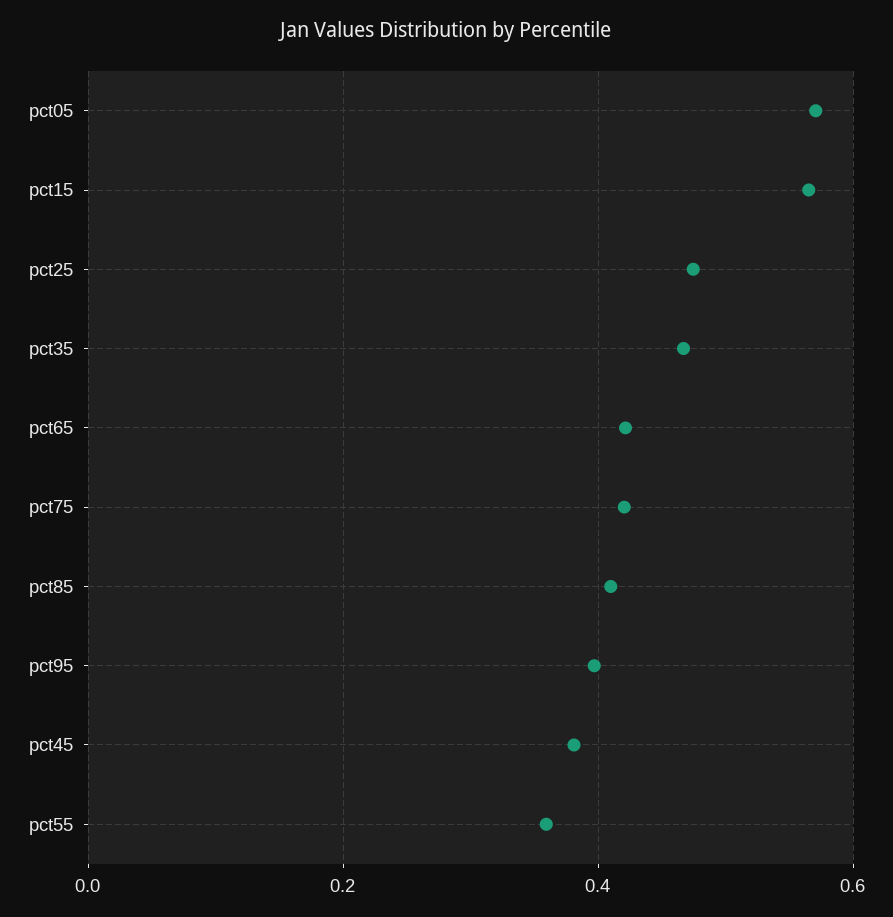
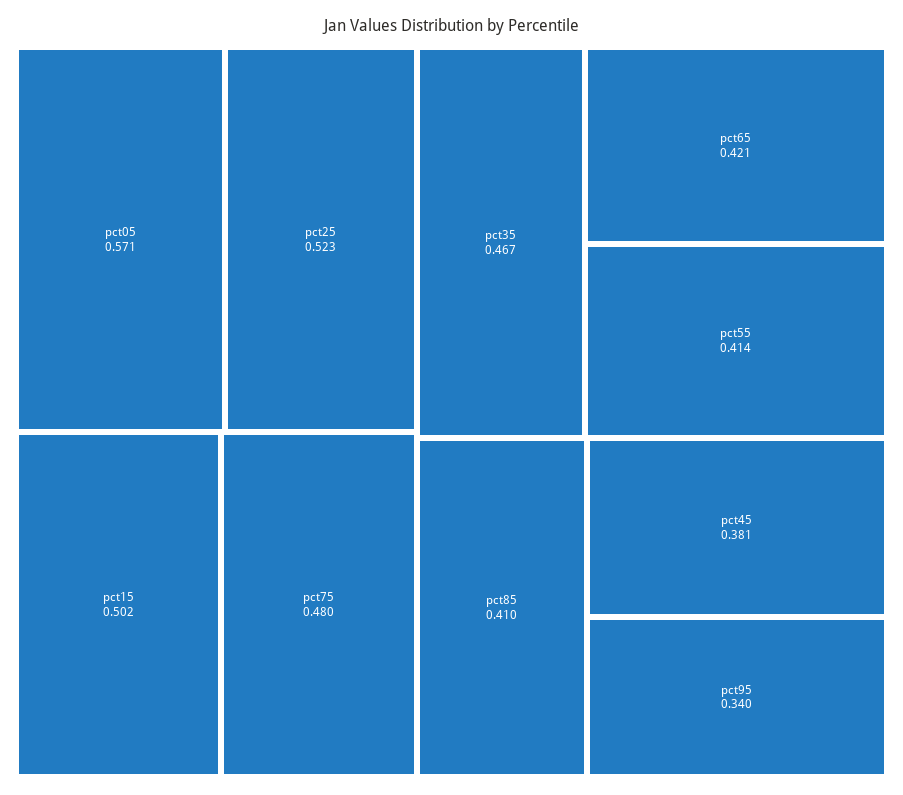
  {
    "pct05": 0.571,
-   "pct15": 0.56,
+   "pct15": 0.502,
-   "pct25": 0.48,
+   "pct25": 0.523,
    "pct35": 0.467,
    "pct65": 0.421,
-   "pct75": 0.42,
+   "pct75": 0.48,
    "pct85": 0.41,
-   "pct95": 0.4,
+   "pct95": 0.34,
    "pct45": 0.381,
-   "pct55": 0.36
+   "pct55": 0.414
  }

